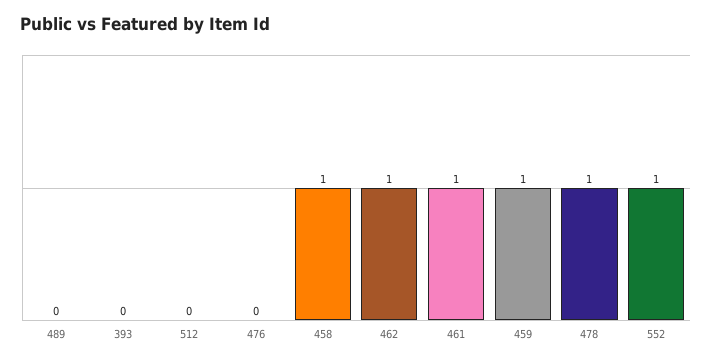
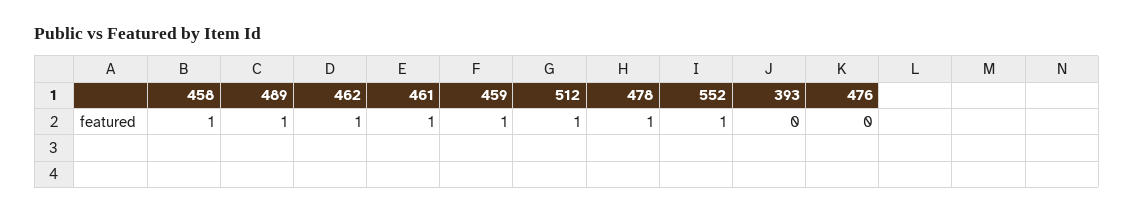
  {
-   "489": 0,
+   "489": 1,
    "393": 0,
-   "512": 0,
+   "512": 1,
    "476": 0,
    "458": 1,
    "462": 1,
    "461": 1,
    "459": 1,
    "478": 1,
    "552": 1
  }

